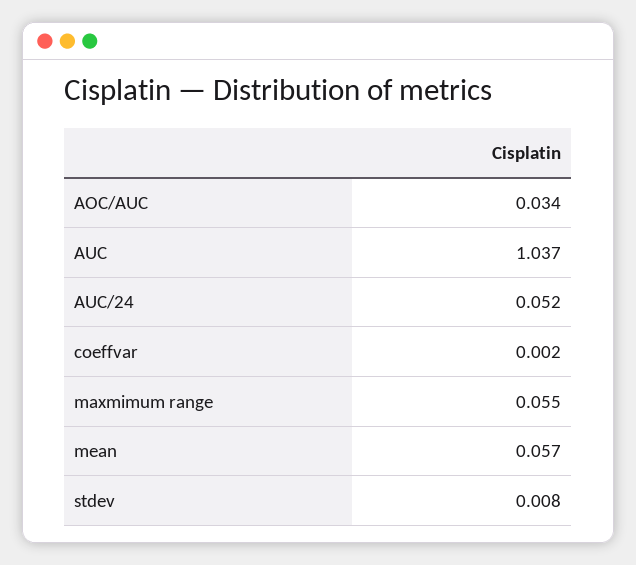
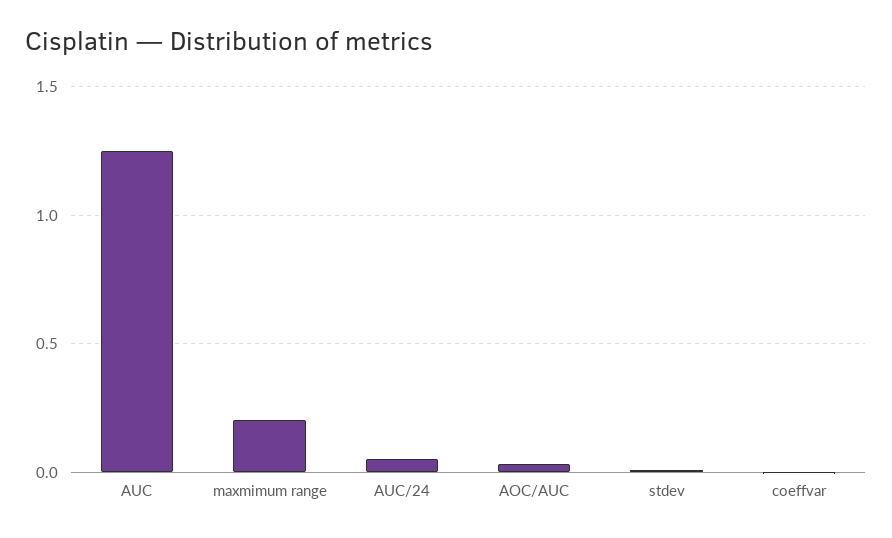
  {
    "AOC/AUC": 0.034,
-   "AUC": 1.037,
+   "AUC": 1.25,
    "AUC/24": 0.052,
    "coeffvar": 0.002,
-   "maxmimum range": 0.055,
+   "maxmimum range": 0.2,
-   "mean": 0.057,
    "stdev": 0.008
  }

